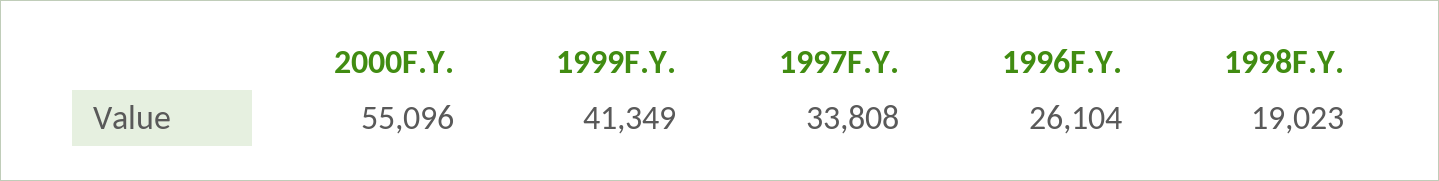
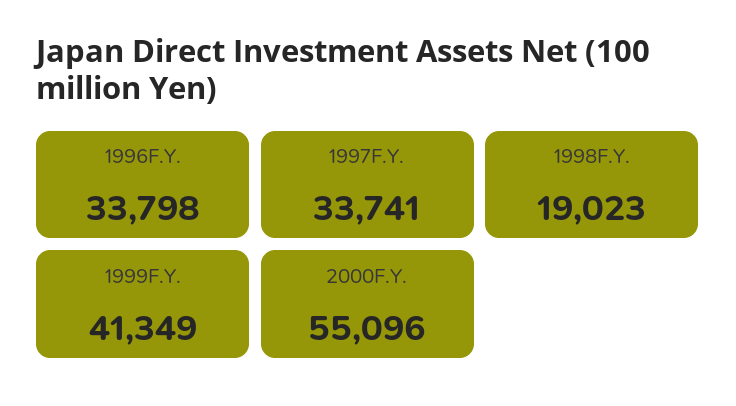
  {
    "2000F.Y.": 55096,
    "1999F.Y.": 41349,
-   "1997F.Y.": 33808,
+   "1997F.Y.": 33741,
-   "1996F.Y.": 26104,
+   "1996F.Y.": 33798,
    "1998F.Y.": 19023
  }

